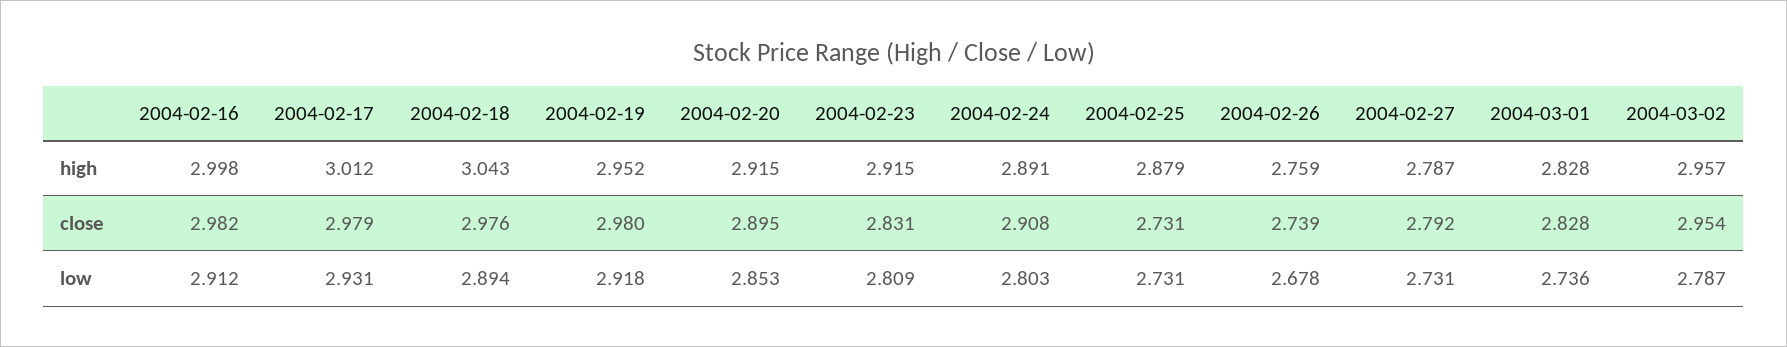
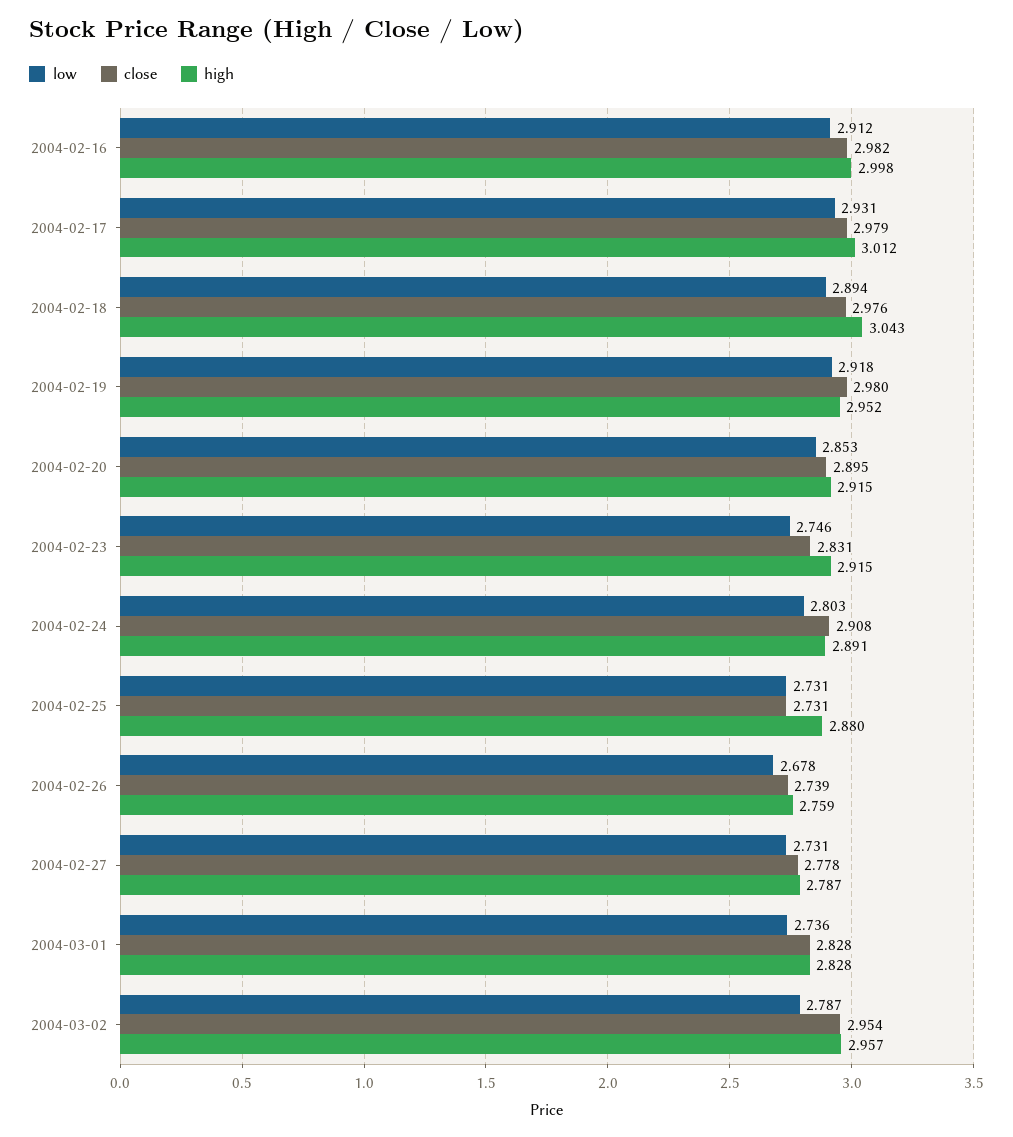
  {
    "high": {
      "2004-02-16": 2.998,
      "2004-02-17": 3.012,
      "2004-02-18": 3.043,
      "2004-02-19": 2.952,
      "2004-02-20": 2.915,
      "2004-02-23": 2.915,
      "2004-02-24": 2.891,
-     "2004-02-25": 2.879,
+     "2004-02-25": 2.88,
      "2004-02-26": 2.759,
      "2004-02-27": 2.787,
      "2004-03-01": 2.828,
      "2004-03-02": 2.957
    },
    "close": {
      "2004-02-16": 2.982,
      "2004-02-17": 2.979,
      "2004-02-18": 2.976,
      "2004-02-19": 2.98,
      "2004-02-20": 2.895,
      "2004-02-23": 2.831,
      "2004-02-24": 2.908,
      "2004-02-25": 2.731,
      "2004-02-26": 2.739,
-     "2004-02-27": 2.792,
+     "2004-02-27": 2.778,
      "2004-03-01": 2.828,
      "2004-03-02": 2.954
    },
    "low": {
      "2004-02-16": 2.912,
      "2004-02-17": 2.931,
      "2004-02-18": 2.894,
      "2004-02-19": 2.918,
      "2004-02-20": 2.853,
-     "2004-02-23": 2.809,
+     "2004-02-23": 2.746,
      "2004-02-24": 2.803,
      "2004-02-25": 2.731,
      "2004-02-26": 2.678,
      "2004-02-27": 2.731,
      "2004-03-01": 2.736,
      "2004-03-02": 2.787
    }
  }

